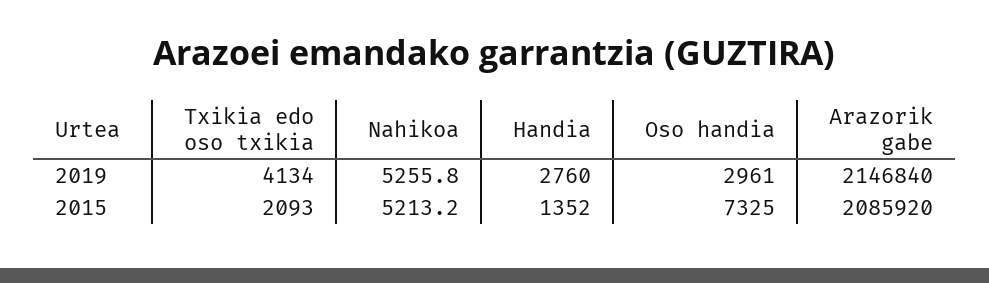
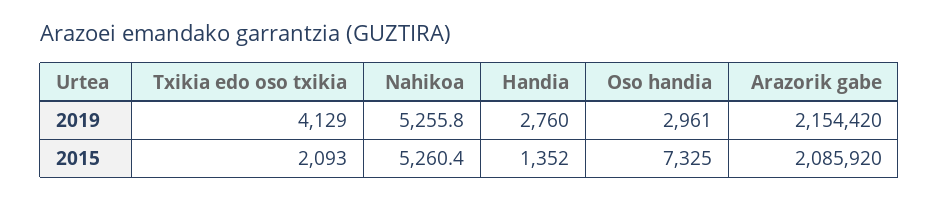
  {
    "Txikia edo oso txikia": {
-     "2019": 4134,
+     "2019": 4129,
      "2015": 2093
    },
    "Nahikoa": {
      "2019": 5255.8,
-     "2015": 5213.2
+     "2015": 5260.4
    },
    "Handia": {
      "2019": 2760,
      "2015": 1352
    },
    "Oso handia": {
      "2019": 2961,
      "2015": 7325
    },
    "Arazorik gabe": {
-     "2019": 2146840,
+     "2019": 2154420,
      "2015": 2085920
    }
  }

